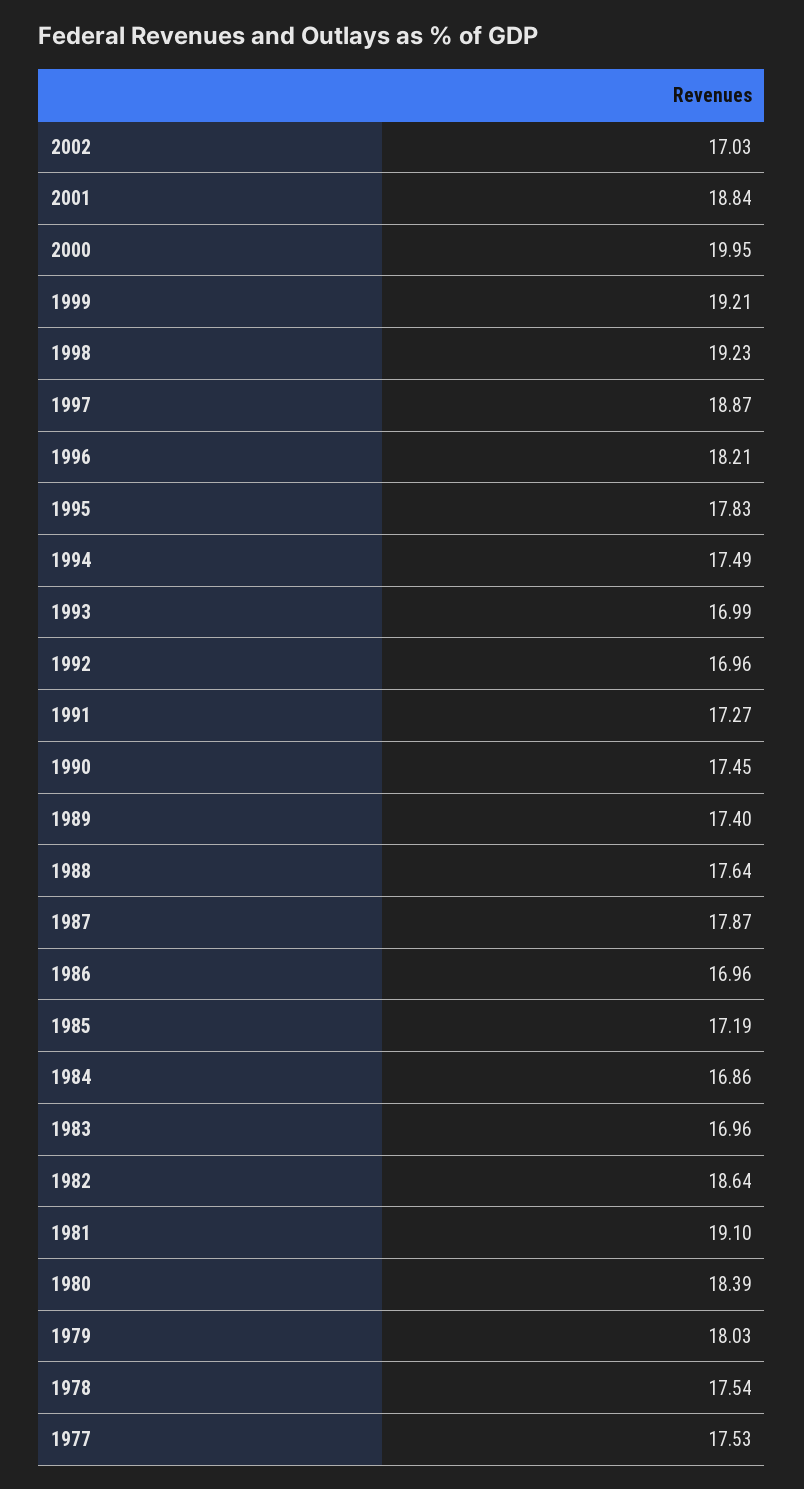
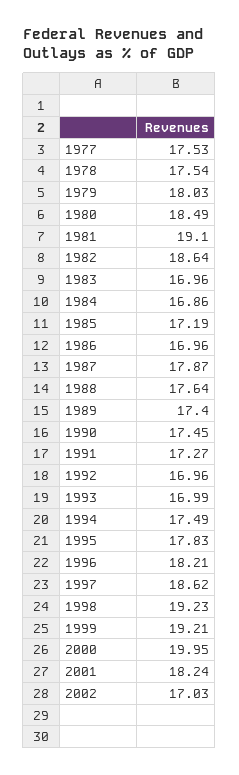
  {
    "2002": 17.03,
-   "2001": 18.84,
+   "2001": 18.24,
    "2000": 19.95,
    "1999": 19.21,
    "1998": 19.23,
-   "1997": 18.87,
+   "1997": 18.62,
    "1996": 18.21,
    "1995": 17.83,
    "1994": 17.49,
    "1993": 16.99,
    "1992": 16.96,
    "1991": 17.27,
    "1990": 17.45,
    "1989": 17.4,
    "1988": 17.64,
    "1987": 17.87,
    "1986": 16.96,
    "1985": 17.19,
    "1984": 16.86,
    "1983": 16.96,
    "1982": 18.64,
    "1981": 19.1,
-   "1980": 18.39,
+   "1980": 18.49,
    "1979": 18.03,
    "1978": 17.54,
    "1977": 17.53
  }

